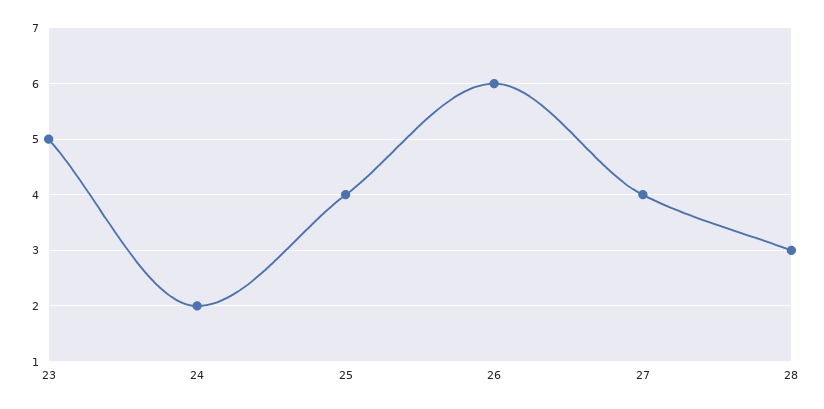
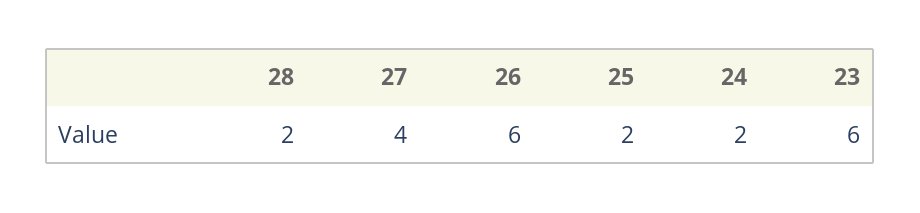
  {
-   "23": 5,
+   "23": 6,
    "24": 2,
-   "25": 4,
+   "25": 2,
    "26": 6,
    "27": 4,
-   "28": 3
+   "28": 2
  }

